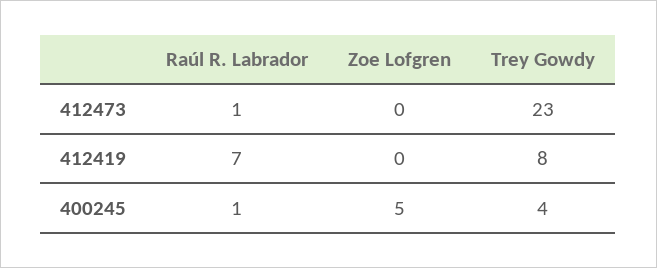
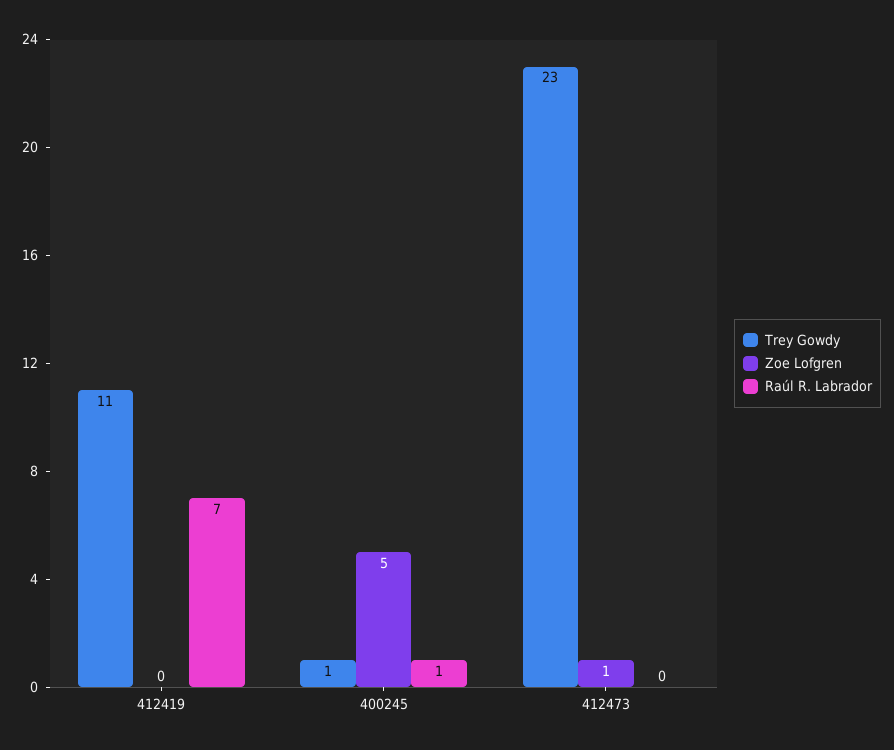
  {
    "Raúl R. Labrador": {
-     "412473": 1,
+     "412473": 0,
      "412419": 7,
      "400245": 1
    },
    "Zoe Lofgren": {
-     "412473": 0,
+     "412473": 1,
      "412419": 0,
      "400245": 5
    },
    "Trey Gowdy": {
      "412473": 23,
-     "412419": 8,
+     "412419": 11,
-     "400245": 4
+     "400245": 1
    }
  }

